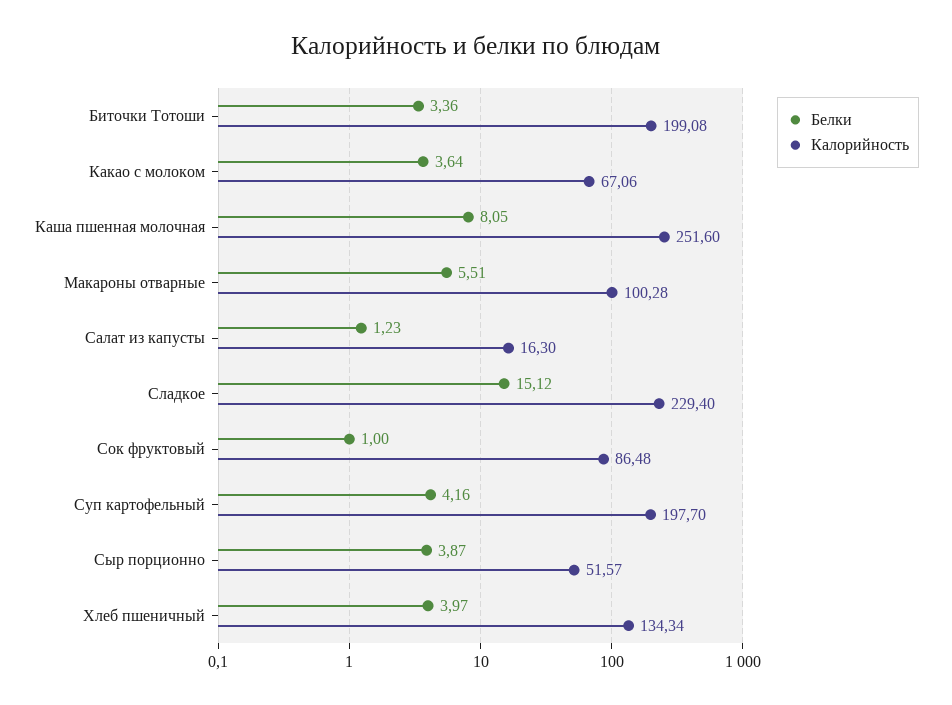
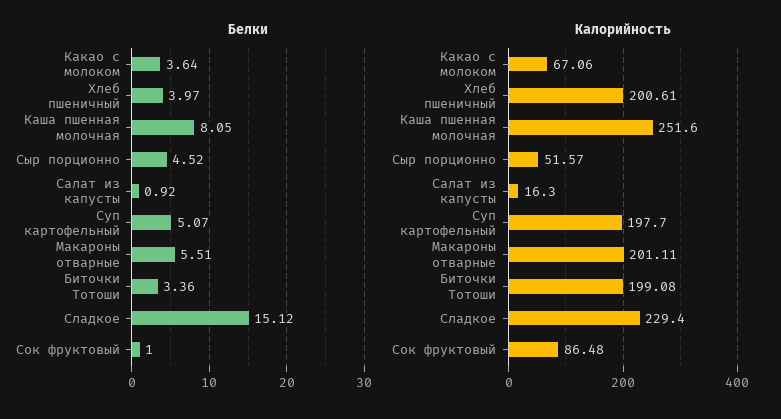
  {
    "Белки": {
      "Биточки Тотоши": 3.36,
      "Какао с молоком": 3.64,
      "Каша пшенная молочная": 8.05,
      "Макароны отварные": 5.51,
-     "Салат из капусты": 1.23,
+     "Салат из капусты": 0.92,
      "Сладкое": 15.12,
      "Сок фруктовый": 1,
-     "Суп картофельный": 4.16,
+     "Суп картофельный": 5.07,
-     "Сыр порционно": 3.87,
+     "Сыр порционно": 4.52,
      "Хлеб пшеничный": 3.97
    },
    "Калорийность": {
      "Биточки Тотоши": 199.08,
      "Какао с молоком": 67.06,
      "Каша пшенная молочная": 251.6,
-     "Макароны отварные": 100.28,
+     "Макароны отварные": 201.11,
      "Салат из капусты": 16.3,
      "Сладкое": 229.4,
      "Сок фруктовый": 86.48,
      "Суп картофельный": 197.7,
      "Сыр порционно": 51.57,
-     "Хлеб пшеничный": 134.34
+     "Хлеб пшеничный": 200.61
    }
  }

